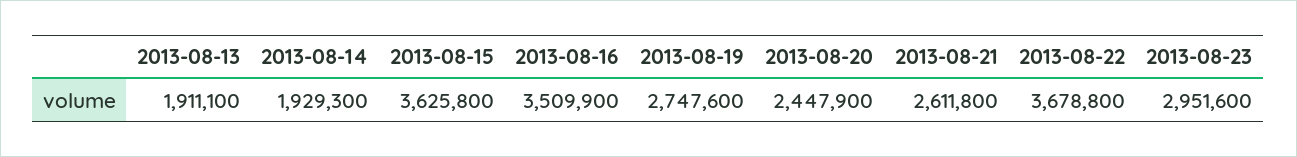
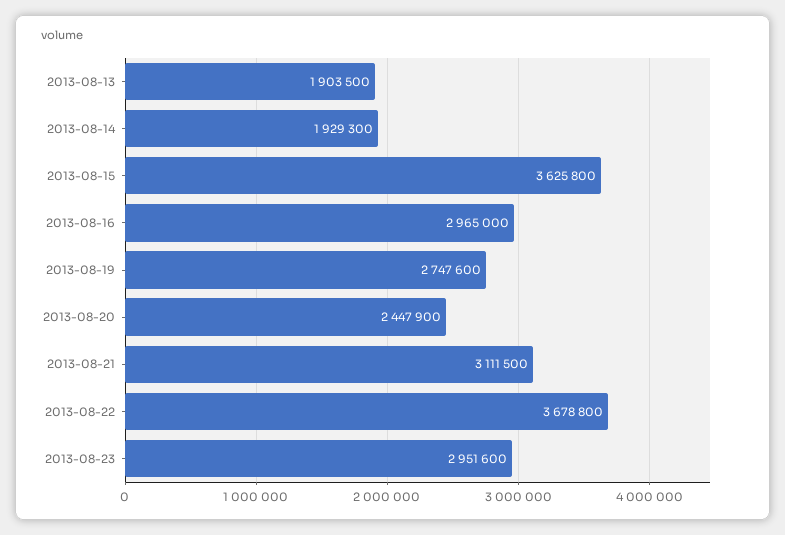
  {
-   "2013-08-13": 1911100,
+   "2013-08-13": 1903500,
    "2013-08-14": 1929300,
    "2013-08-15": 3625800,
-   "2013-08-16": 3509900,
+   "2013-08-16": 2965000,
    "2013-08-19": 2747600,
    "2013-08-20": 2447900,
-   "2013-08-21": 2611800,
+   "2013-08-21": 3111500,
    "2013-08-22": 3678800,
    "2013-08-23": 2951600
  }

